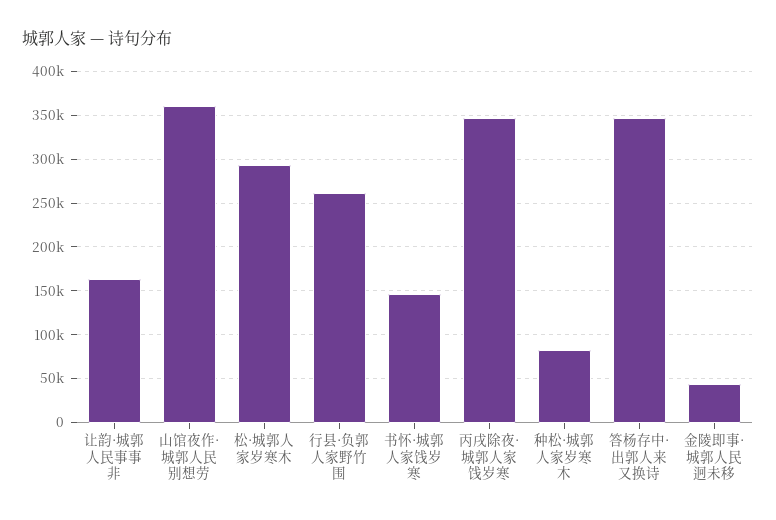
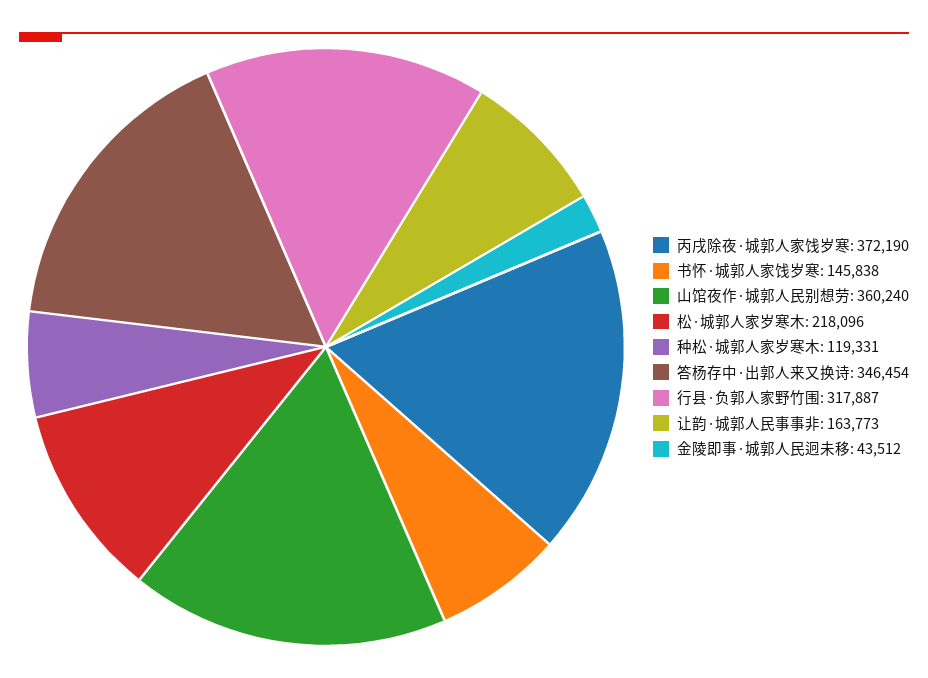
  {
    "让韵·城郭人民事事非": 163773,
    "山馆夜作·城郭人民别想劳": 360240,
-   "松·城郭人家岁寒木": 290000,
+   "松·城郭人家岁寒木": 218096,
-   "行县·负郭人家野竹围": 260000,
+   "行县·负郭人家野竹围": 317887,
    "书怀·城郭人家饯岁寒": 145838,
-   "丙戌除夜·城郭人家饯岁寒": 350000,
+   "丙戌除夜·城郭人家饯岁寒": 372190,
-   "种松·城郭人家岁寒木": 80000,
+   "种松·城郭人家岁寒木": 119331,
    "答杨存中·出郭人来又换诗": 346454,
    "金陵即事·城郭人民迥未移": 43512
  }

